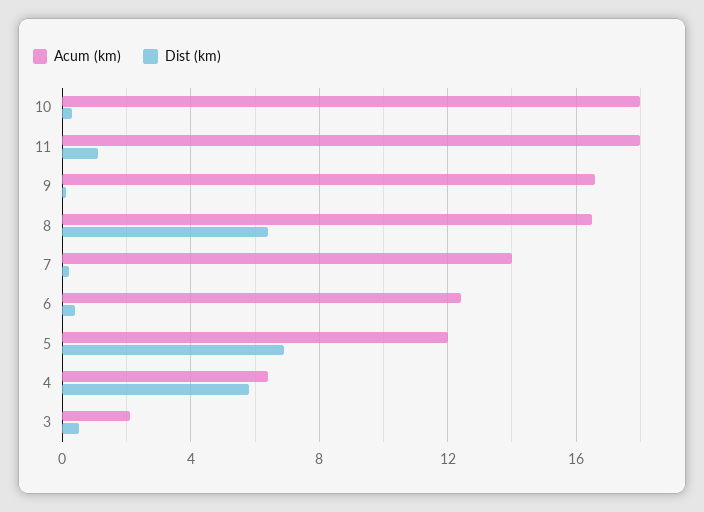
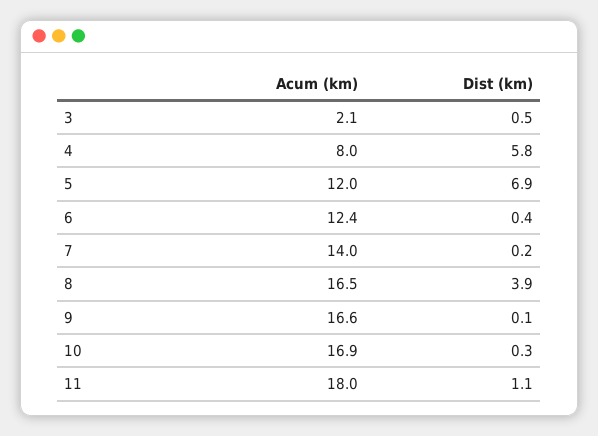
  {
    "Acum (km)": {
-     "10": 18,
+     "10": 16.9,
      "11": 18,
      "9": 16.6,
      "8": 16.5,
      "7": 14,
      "6": 12.4,
      "5": 12,
-     "4": 6.5,
+     "4": 8,
      "3": 2.1
    },
    "Dist (km)": {
      "10": 0.3,
      "11": 1.1,
      "9": 0.1,
-     "8": 6.5,
+     "8": 3.9,
      "7": 0.2,
      "6": 0.4,
      "5": 6.9,
      "4": 5.8,
      "3": 0.5
    }
  }

